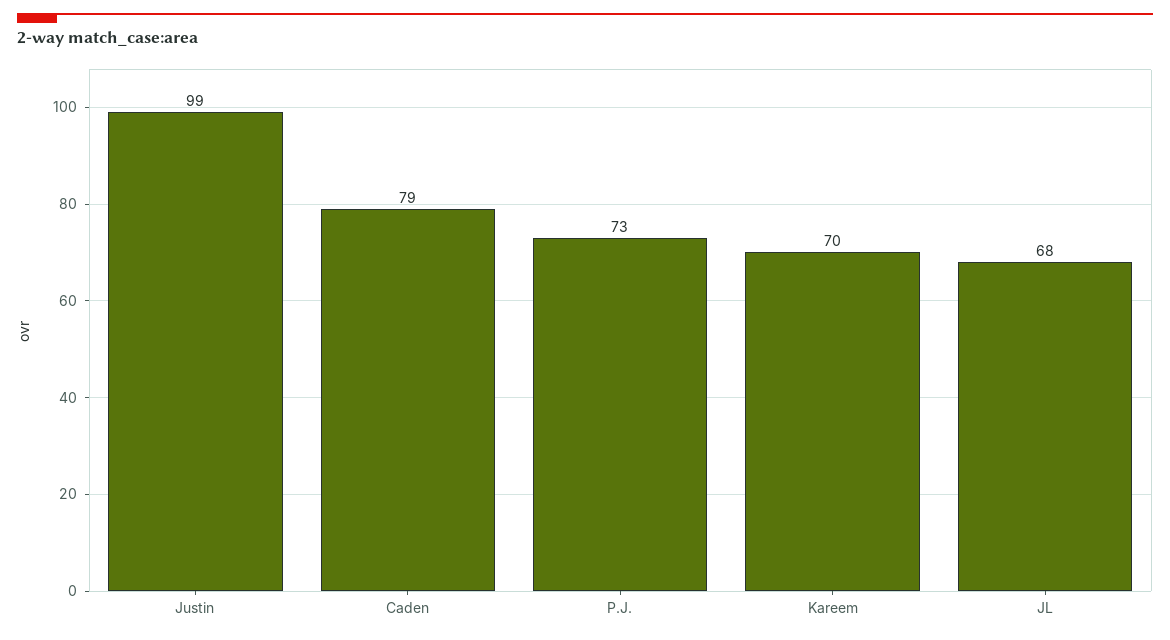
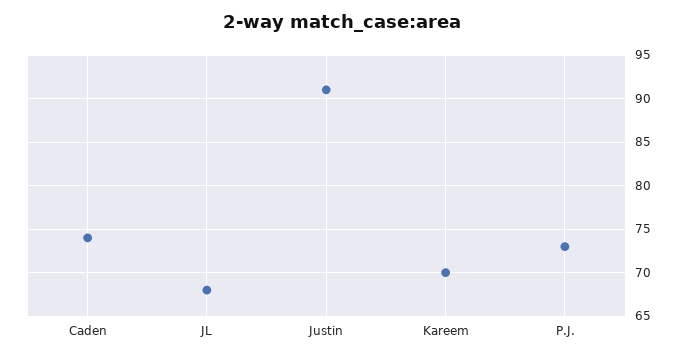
  {
-   "Justin": 99,
+   "Justin": 91,
-   "Caden": 79,
+   "Caden": 74,
    "P.J.": 73,
    "Kareem": 70,
    "JL": 68
  }

